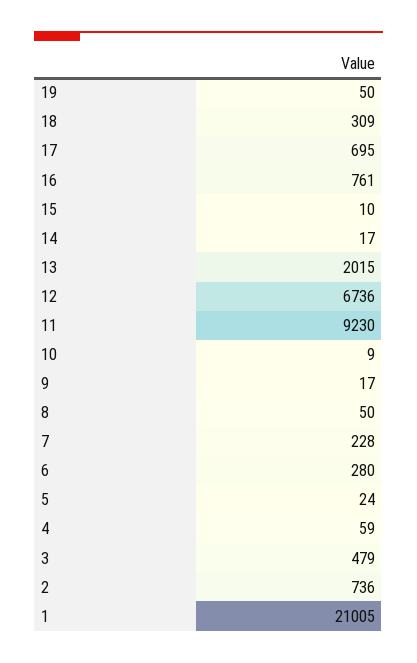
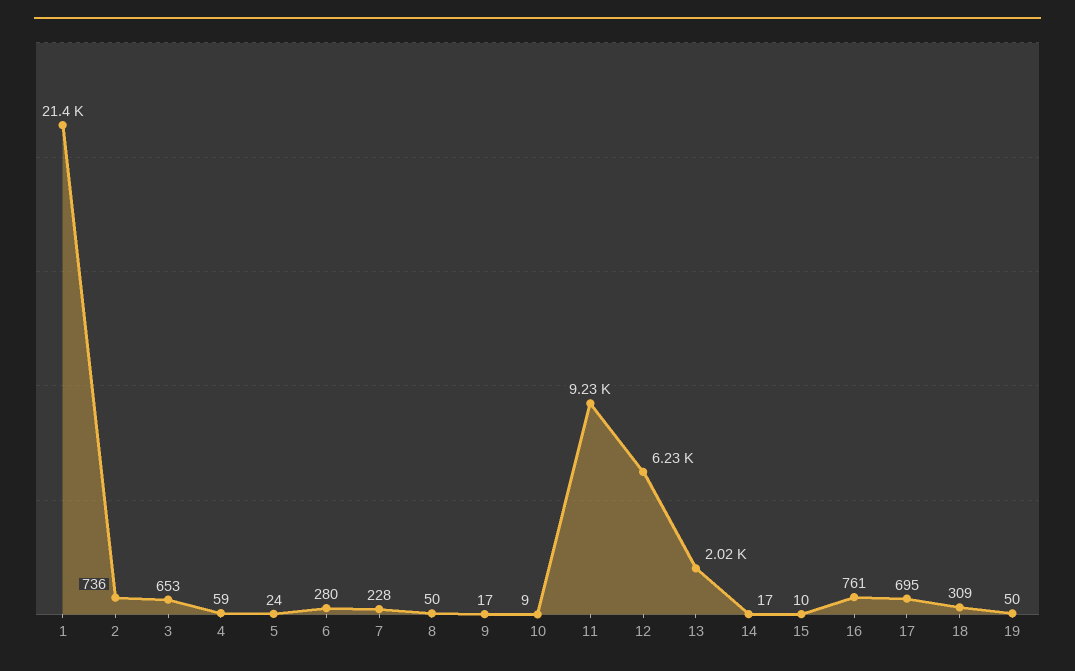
  {
    "19": 50,
    "18": 309,
    "17": 695,
    "16": 761,
    "15": 10,
    "14": 17,
    "13": 2015,
-   "12": 6736,
+   "12": 6230,
    "11": 9230,
    "10": 9,
    "9": 17,
    "8": 50,
    "7": 228,
    "6": 280,
    "5": 24,
    "4": 59,
-   "3": 479,
+   "3": 653,
    "2": 736,
-   "1": 21005
+   "1": 21400
  }

